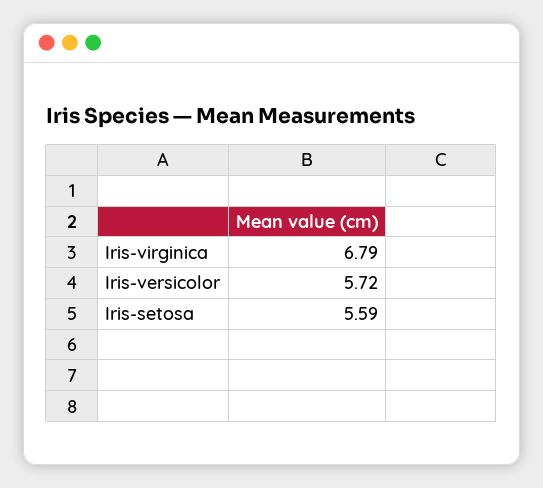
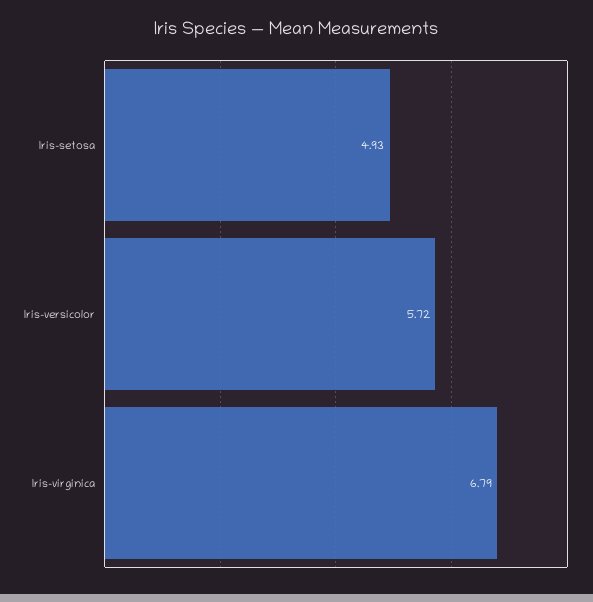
  {
    "Iris-virginica": 6.79,
    "Iris-versicolor": 5.72,
-   "Iris-setosa": 5.59
+   "Iris-setosa": 4.93
  }

